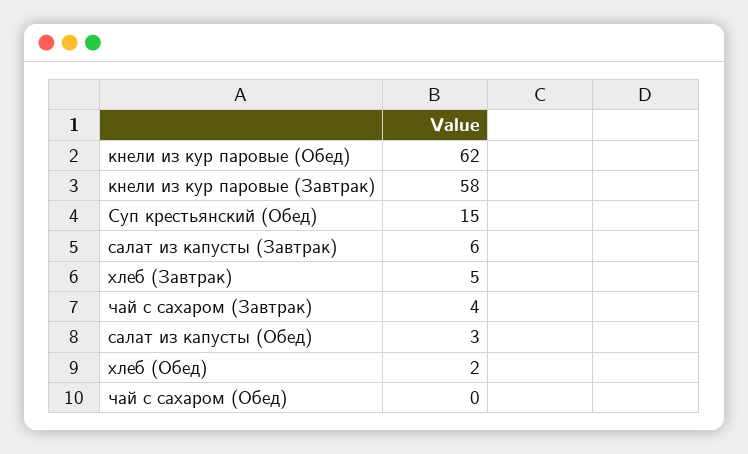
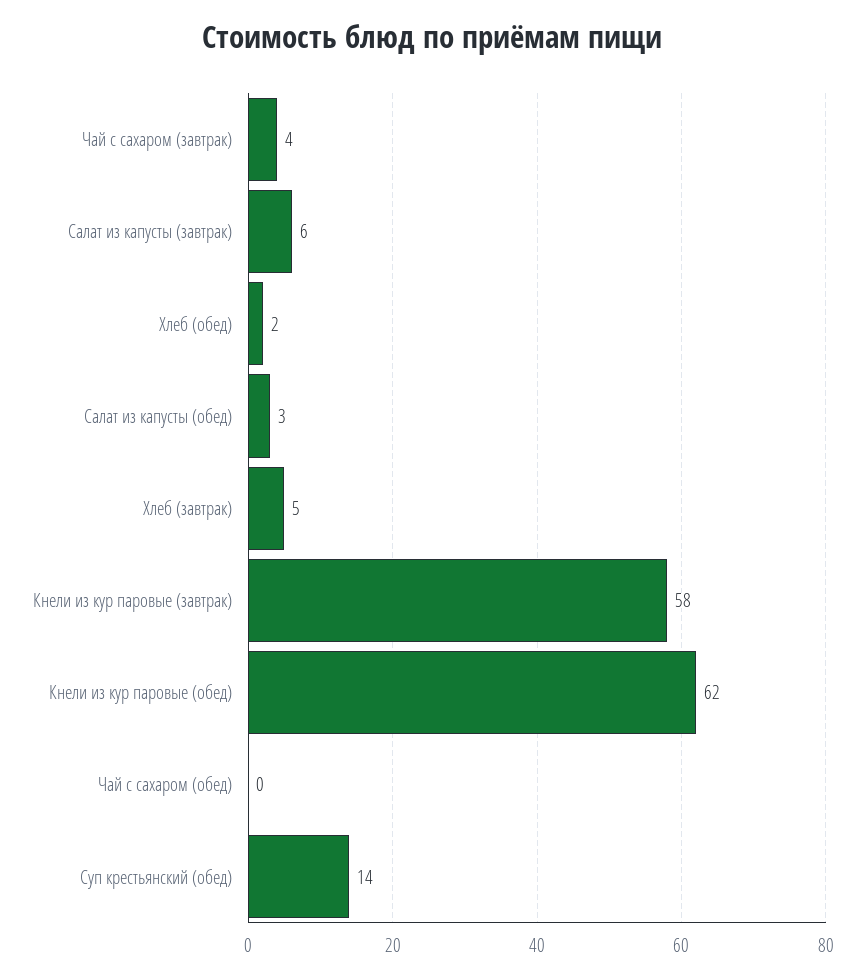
  {
    "кнели из кур паровые (Обед)": 62,
    "кнели из кур паровые (Завтрак)": 58,
-   "Суп крестьянский (Обед)": 15,
+   "Суп крестьянский (Обед)": 14,
    "салат из капусты (Завтрак)": 6,
    "хлеб (Завтрак)": 5,
    "чай с сахаром (Завтрак)": 4,
    "салат из капусты (Обед)": 3,
    "хлеб (Обед)": 2,
    "чай с сахаром (Обед)": 0
  }

